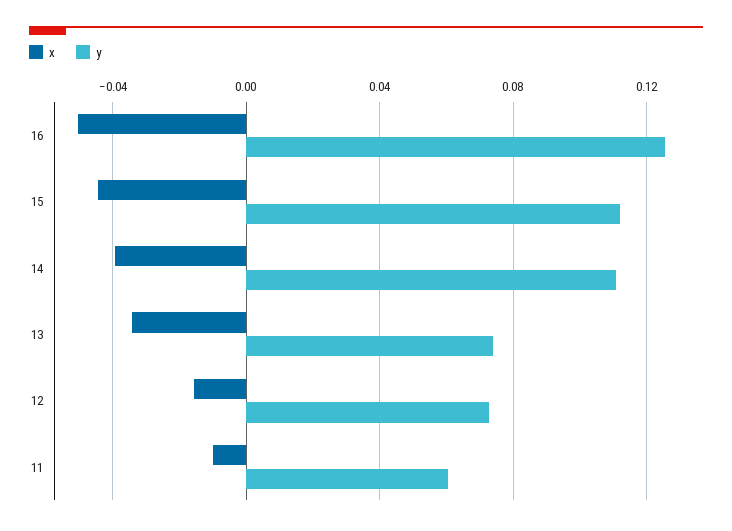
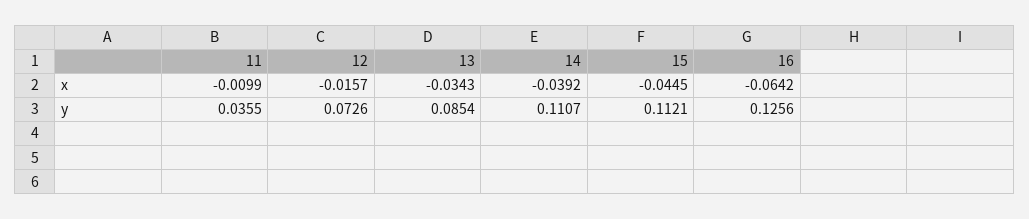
  {
    "x": {
-     "16": -0.05,
+     "16": -0.0642,
      "15": -0.0445,
      "14": -0.0392,
      "13": -0.0343,
      "12": -0.0157,
      "11": -0.0099
    },
    "y": {
      "16": 0.1256,
      "15": 0.1121,
      "14": 0.1107,
-     "13": 0.075,
+     "13": 0.0854,
      "12": 0.0726,
-     "11": 0.06
+     "11": 0.0355
    }
  }

